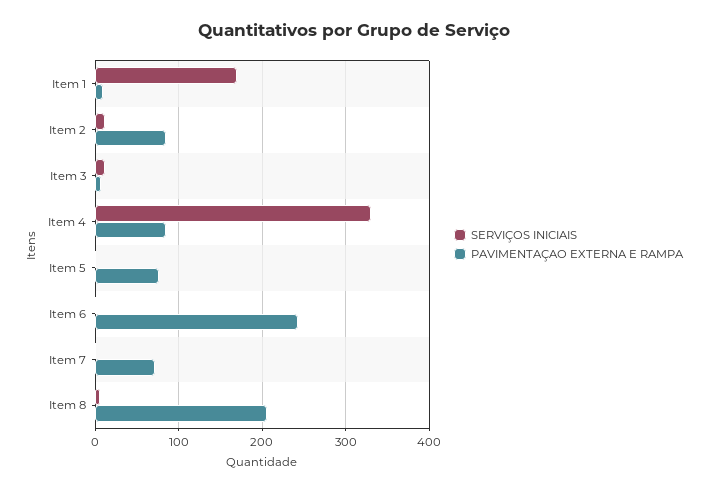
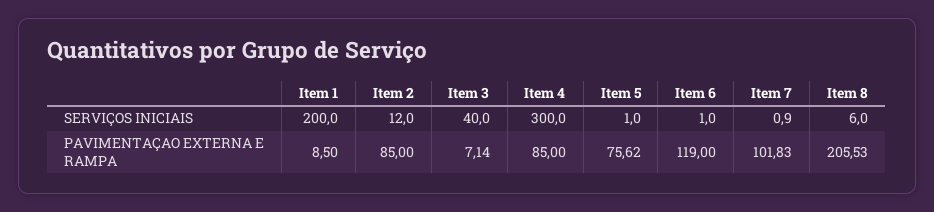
  {
    "SERVIÇOS INICIAIS": {
-     "Item 1": 170,
+     "Item 1": 200,
      "Item 2": 12,
-     "Item 3": 10,
+     "Item 3": 40,
-     "Item 4": 330,
+     "Item 4": 300,
      "Item 5": 1,
      "Item 6": 1,
      "Item 7": 0.9,
      "Item 8": 6
    },
    "PAVIMENTAÇAO EXTERNA E RAMPA": {
      "Item 1": 8.5,
      "Item 2": 85,
      "Item 3": 7.14,
      "Item 4": 85,
      "Item 5": 75.62,
-     "Item 6": 240,
+     "Item 6": 119,
-     "Item 7": 70,
+     "Item 7": 101.83,
      "Item 8": 205.53
    }
  }

